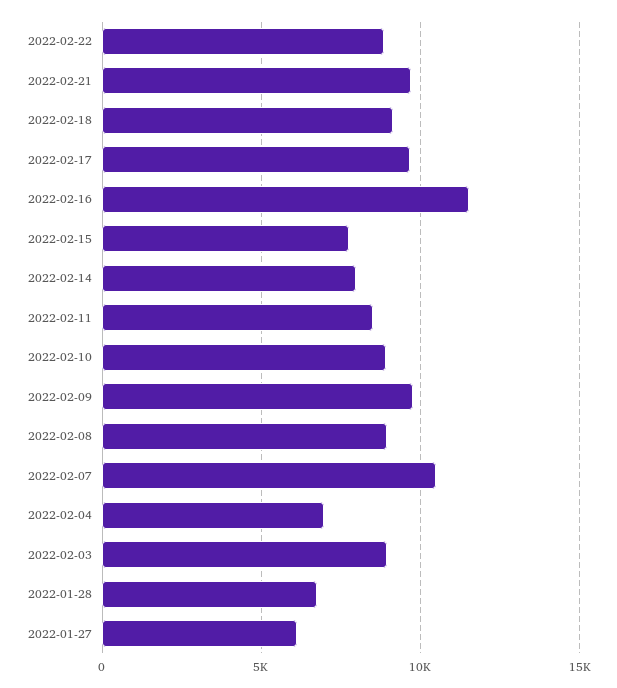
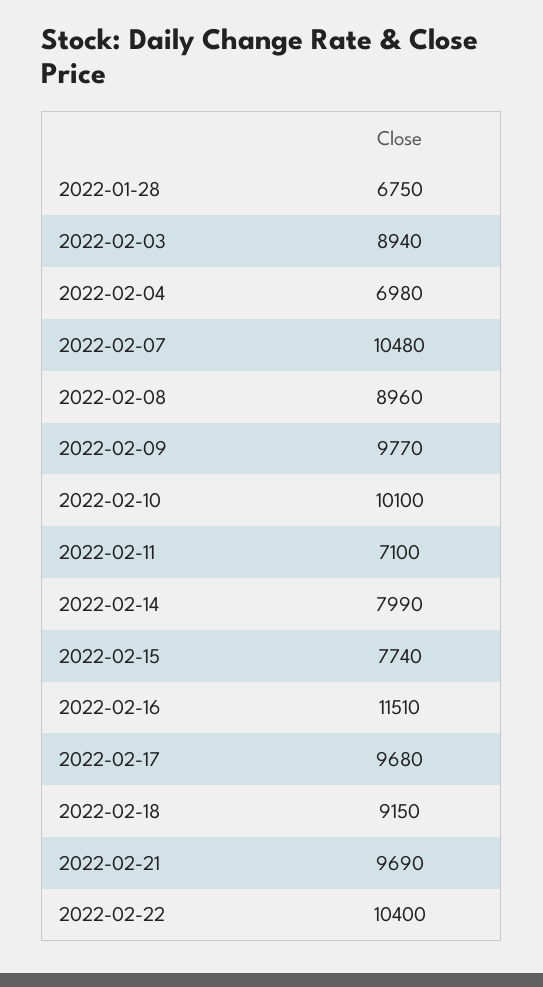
  {
-   "2022-02-22": 9000,
+   "2022-02-22": 10400,
    "2022-02-21": 9690,
    "2022-02-18": 9150,
    "2022-02-17": 9680,
    "2022-02-16": 11510,
    "2022-02-15": 7740,
    "2022-02-14": 7990,
-   "2022-02-11": 8500,
+   "2022-02-11": 7100,
-   "2022-02-10": 9000,
+   "2022-02-10": 10100,
    "2022-02-09": 9770,
    "2022-02-08": 8960,
    "2022-02-07": 10480,
    "2022-02-04": 6980,
    "2022-02-03": 8940,
-   "2022-01-28": 6750,
+   "2022-01-28": 6750
-   "2022-01-27": 6000
  }

